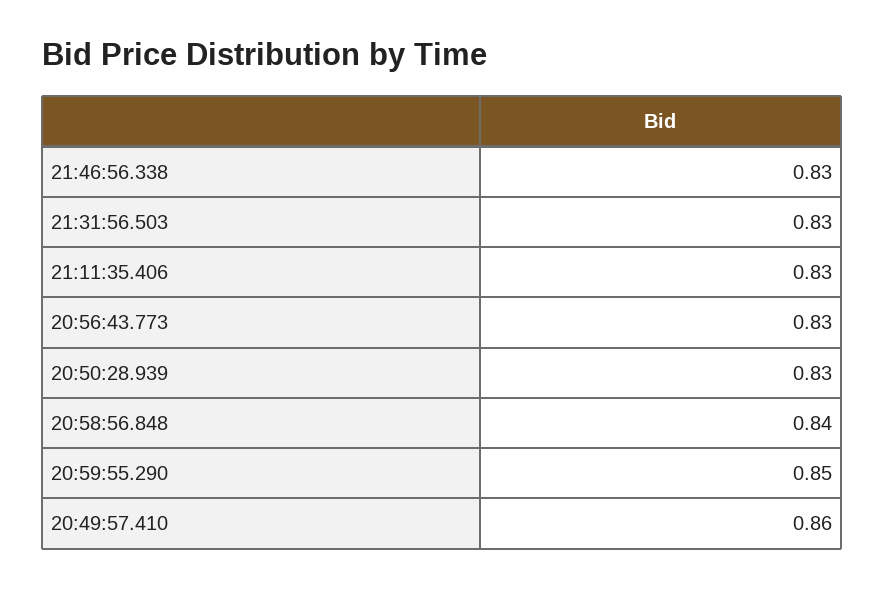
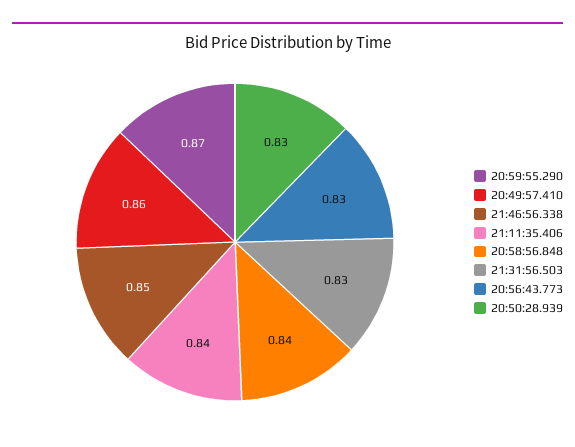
  {
-   "21:46:56.338": 0.83,
+   "21:46:56.338": 0.85,
    "21:31:56.503": 0.83,
-   "21:11:35.406": 0.83,
+   "21:11:35.406": 0.84,
    "20:56:43.773": 0.83,
    "20:50:28.939": 0.83,
    "20:58:56.848": 0.84,
-   "20:59:55.290": 0.85,
+   "20:59:55.290": 0.87,
    "20:49:57.410": 0.86
  }

